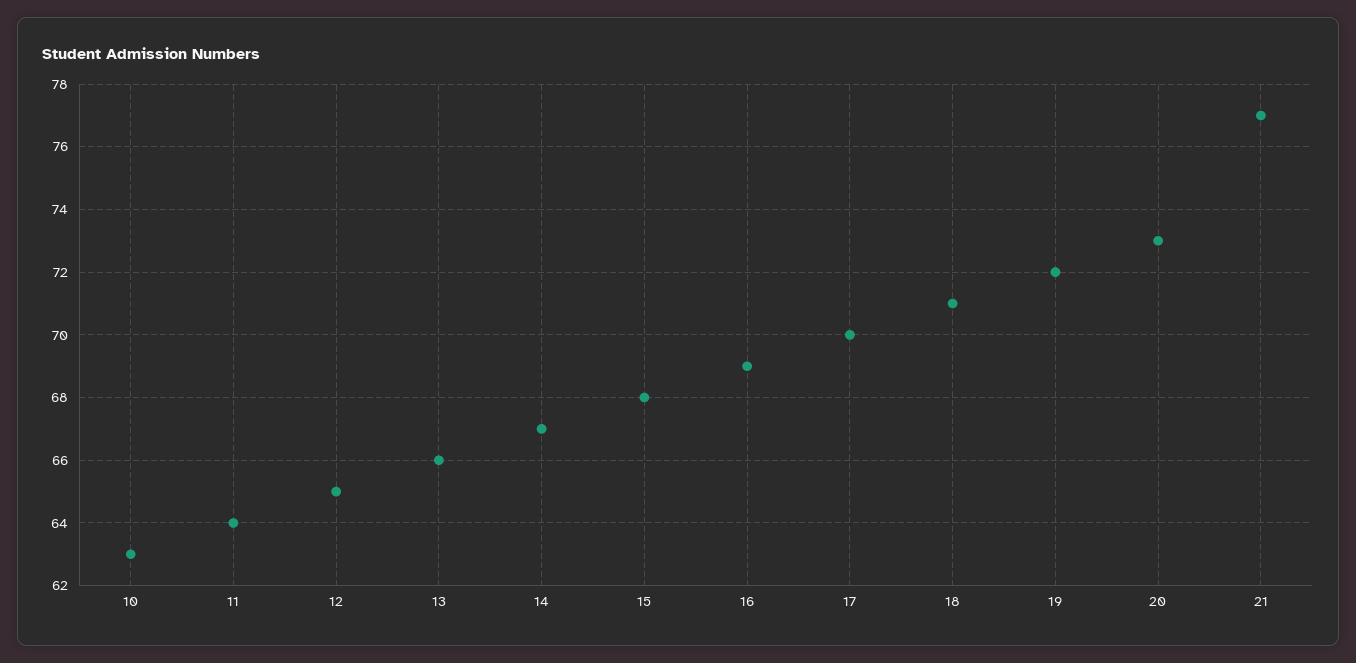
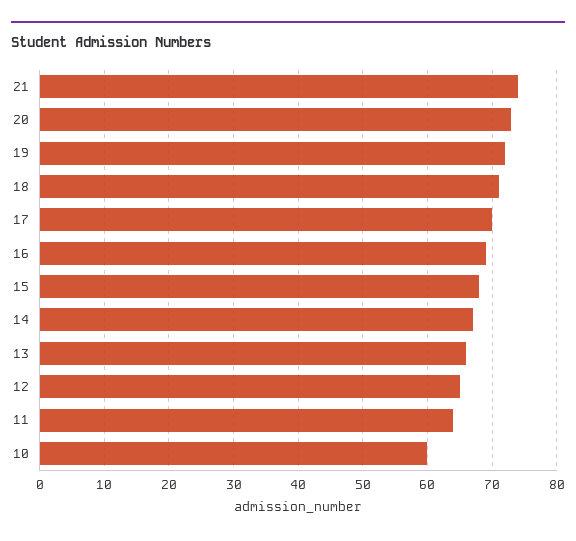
  {
-   "10": 63,
+   "10": 60,
    "11": 64,
    "12": 65,
    "13": 66,
    "14": 67,
    "15": 68,
    "16": 69,
    "17": 70,
    "18": 71,
    "19": 72,
    "20": 73,
-   "21": 77
+   "21": 74
  }

